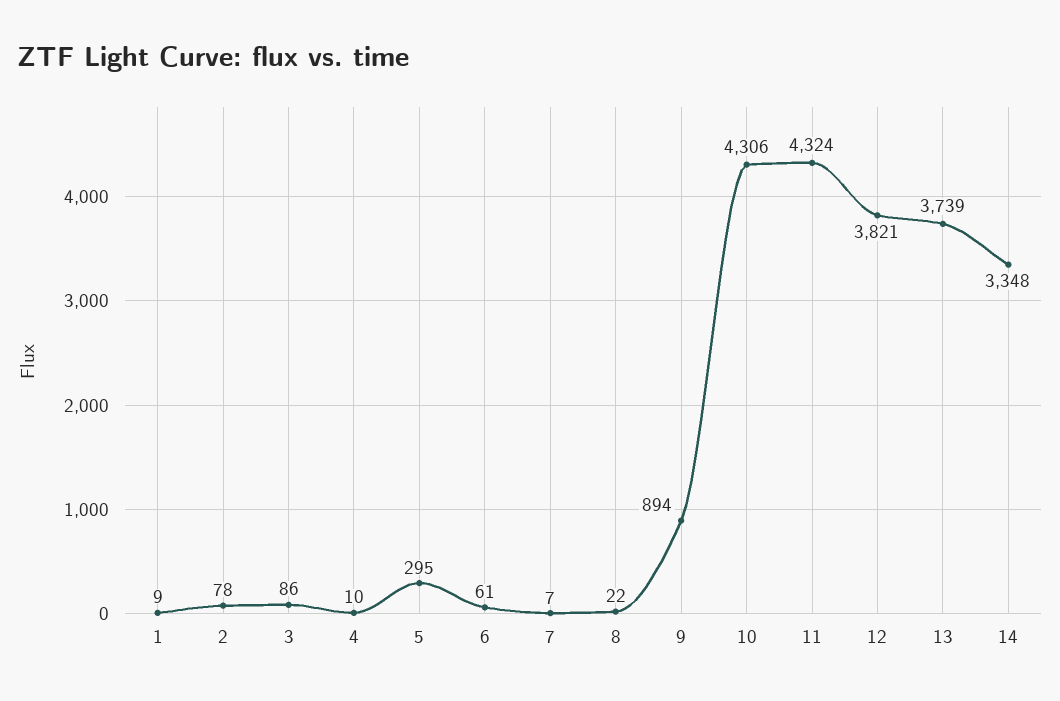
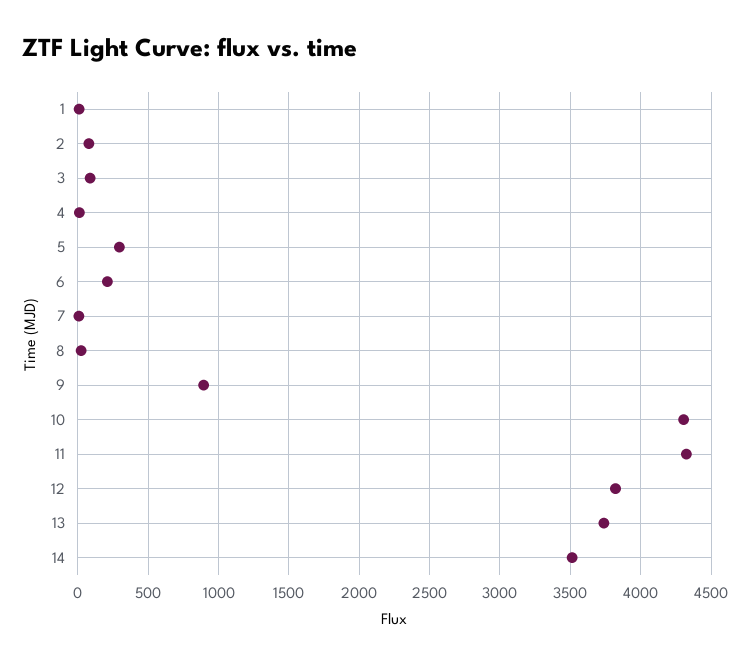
  {
    "1": 9,
    "2": 78,
    "3": 86,
    "4": 10,
    "5": 295,
-   "6": 61,
+   "6": 200,
    "7": 7,
    "8": 22,
    "9": 894,
    "10": 4306,
    "11": 4324,
    "12": 3821,
    "13": 3739,
-   "14": 3348
+   "14": 3500
  }

